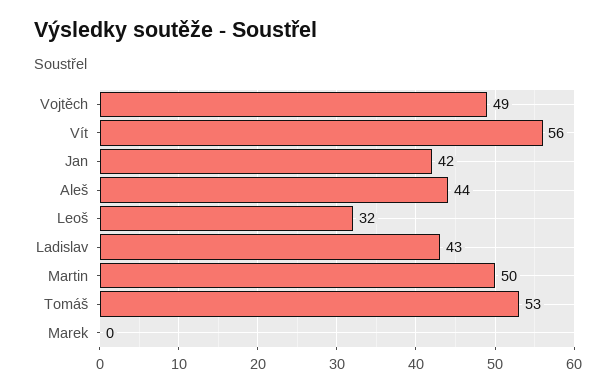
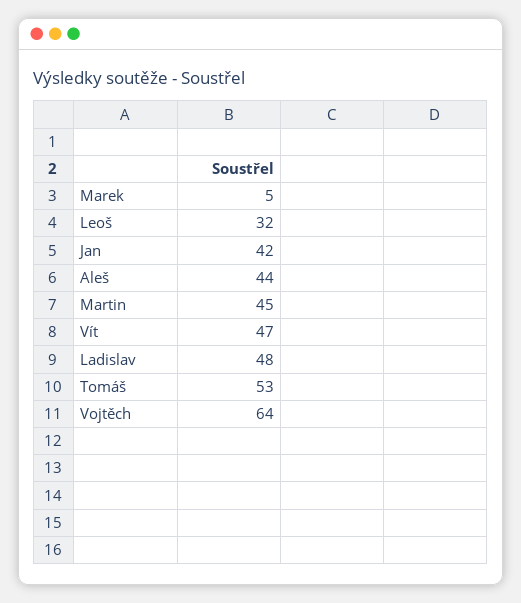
  {
-   "Vojtěch": 49,
+   "Vojtěch": 64,
-   "Vít": 56,
+   "Vít": 47,
    "Jan": 42,
    "Aleš": 44,
    "Leoš": 32,
-   "Ladislav": 43,
+   "Ladislav": 48,
-   "Martin": 50,
+   "Martin": 45,
    "Tomáš": 53,
-   "Marek": 0
+   "Marek": 5
  }

